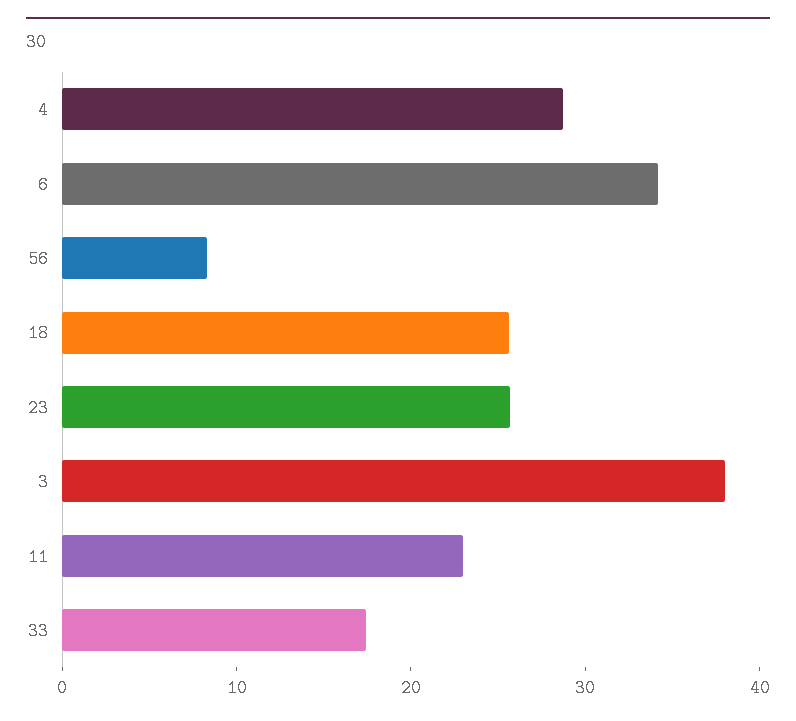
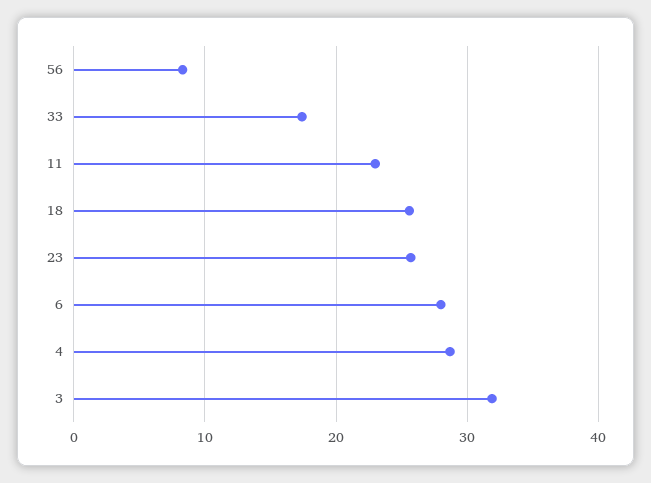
  {
    "4": 29,
-   "6": 34,
+   "6": 28,
    "56": 8,
    "18": 26,
    "23": 26,
-   "3": 38,
+   "3": 32,
    "11": 23,
    "33": 17
  }

